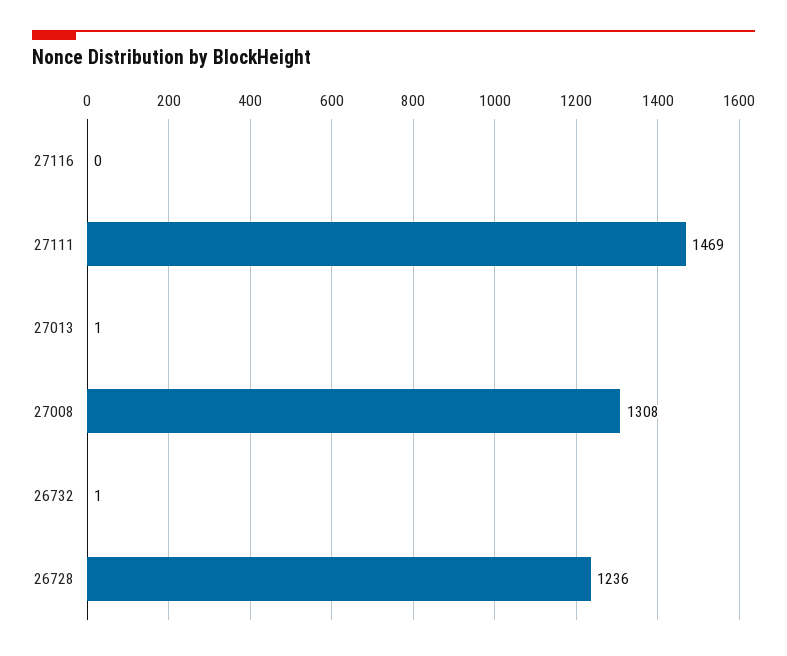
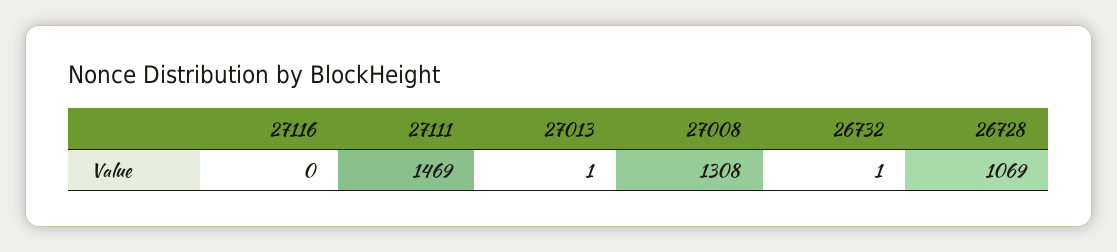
  {
    "27116": 0,
    "27111": 1469,
    "27013": 1,
    "27008": 1308,
    "26732": 1,
-   "26728": 1236
+   "26728": 1069
  }

